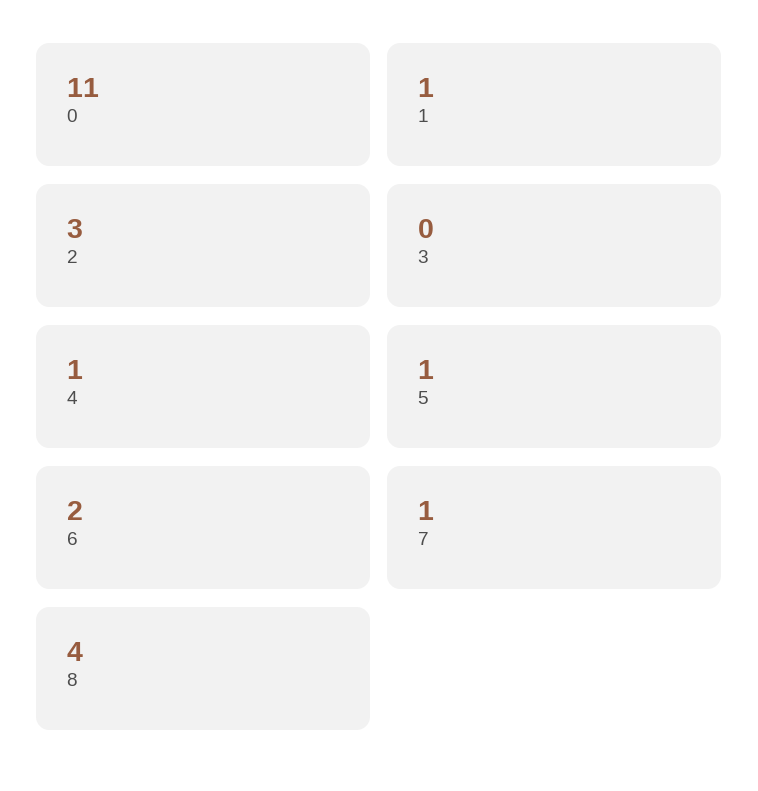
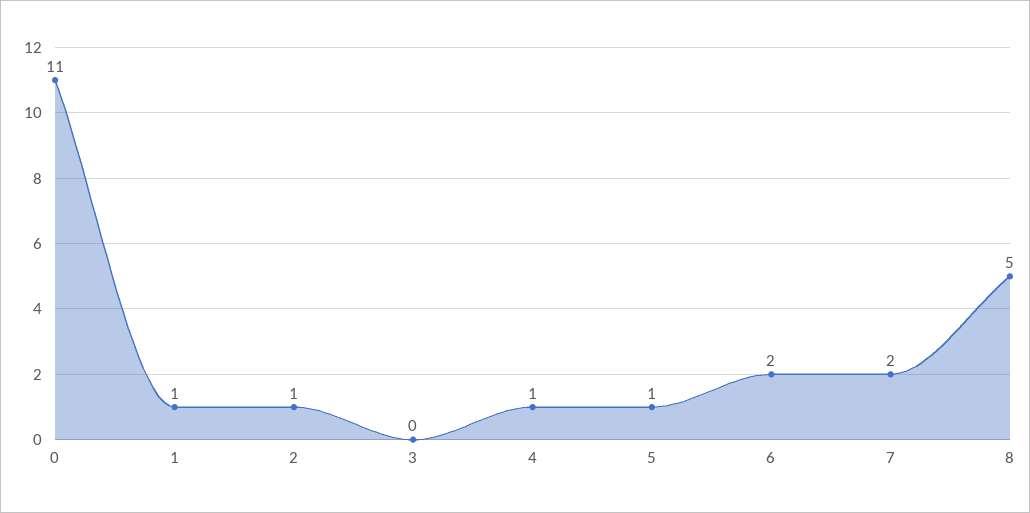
  {
    "0": 11,
    "1": 1,
-   "2": 3,
+   "2": 1,
    "3": 0,
    "4": 1,
    "5": 1,
    "6": 2,
-   "7": 1,
+   "7": 2,
-   "8": 4
+   "8": 5
  }

